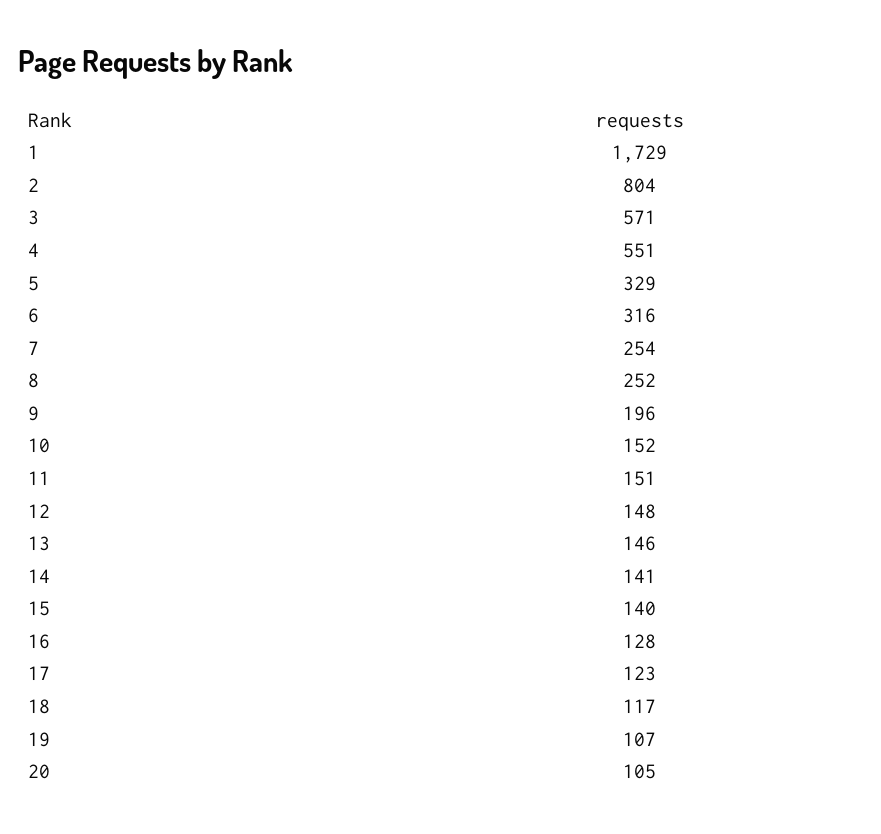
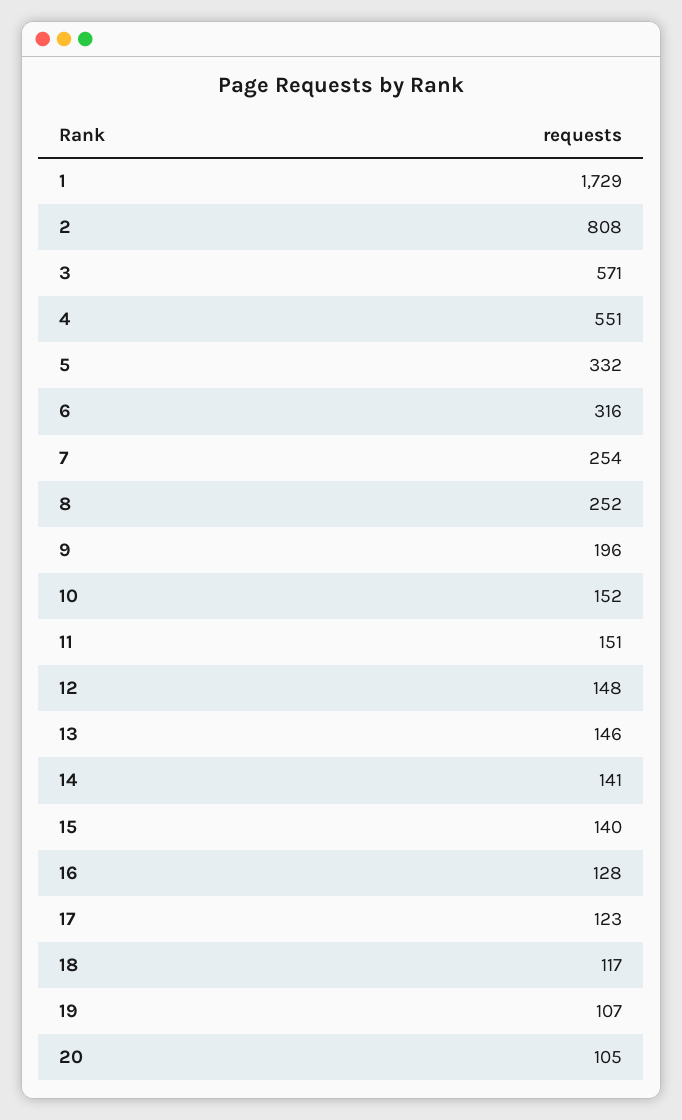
  {
    "1": 1729,
-   "2": 804,
+   "2": 808,
    "3": 571,
    "4": 551,
-   "5": 329,
+   "5": 332,
    "6": 316,
    "7": 254,
    "8": 252,
    "9": 196,
    "10": 152,
    "11": 151,
    "12": 148,
    "13": 146,
    "14": 141,
    "15": 140,
    "16": 128,
    "17": 123,
    "18": 117,
    "19": 107,
    "20": 105
  }

